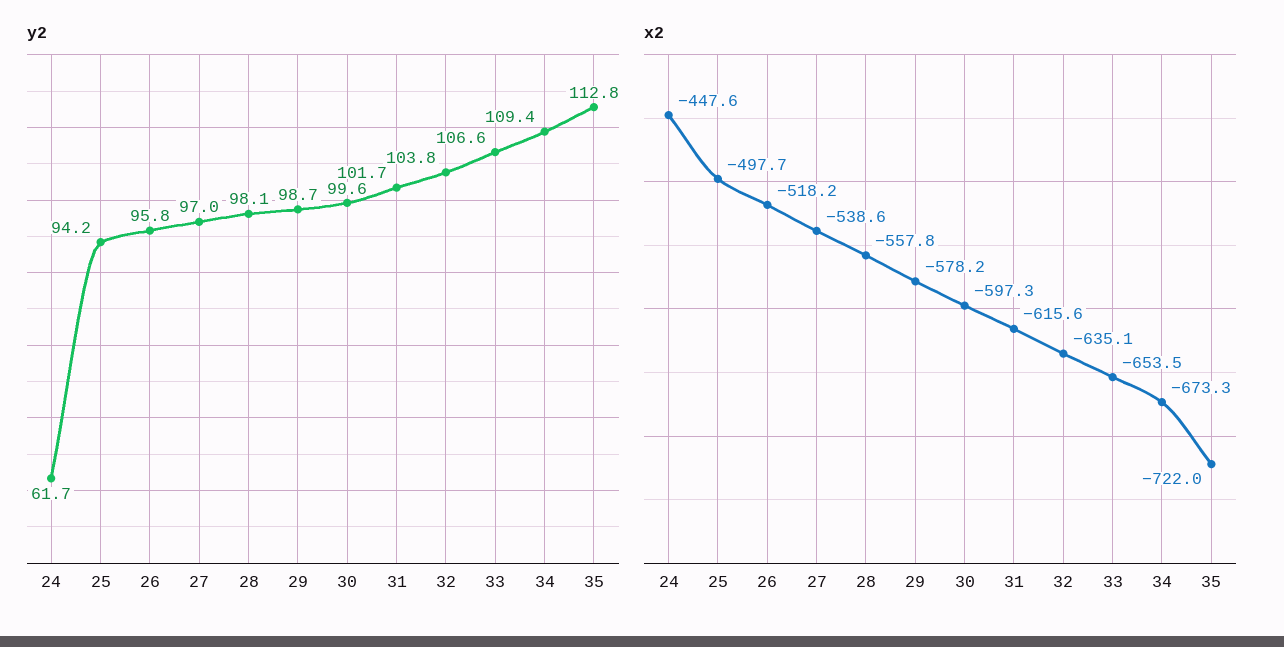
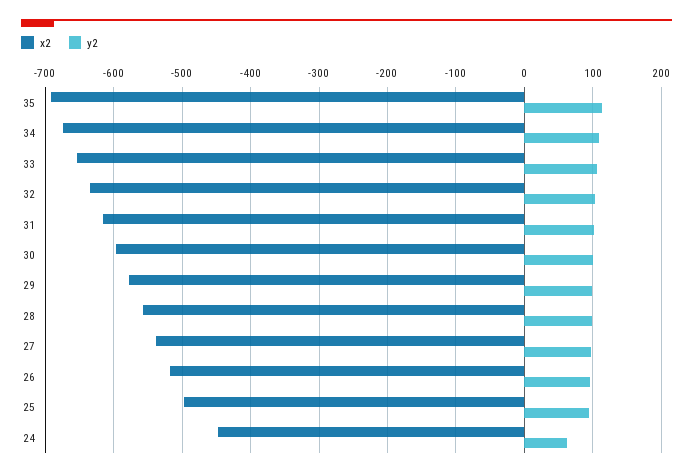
  {
    "y2": {
      "24": 61.7,
      "25": 94.2,
      "26": 95.8,
      "27": 97,
      "28": 98.1,
      "29": 98.7,
      "30": 99.6,
      "31": 101.7,
      "32": 103.8,
      "33": 106.6,
      "34": 109.4,
      "35": 112.8
    },
    "x2": {
      "24": -447.6,
      "25": -497.7,
      "26": -518.2,
      "27": -538.6,
      "28": -557.8,
      "29": -578.2,
      "30": -597.3,
      "31": -615.6,
      "32": -635.1,
      "33": -653.5,
      "34": -673.3,
-     "35": -722
+     "35": -690
    }
  }

